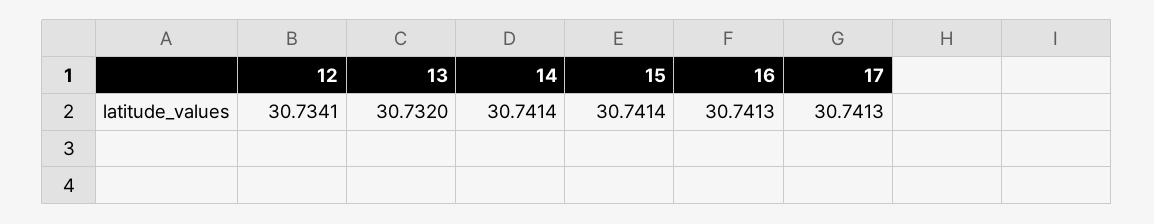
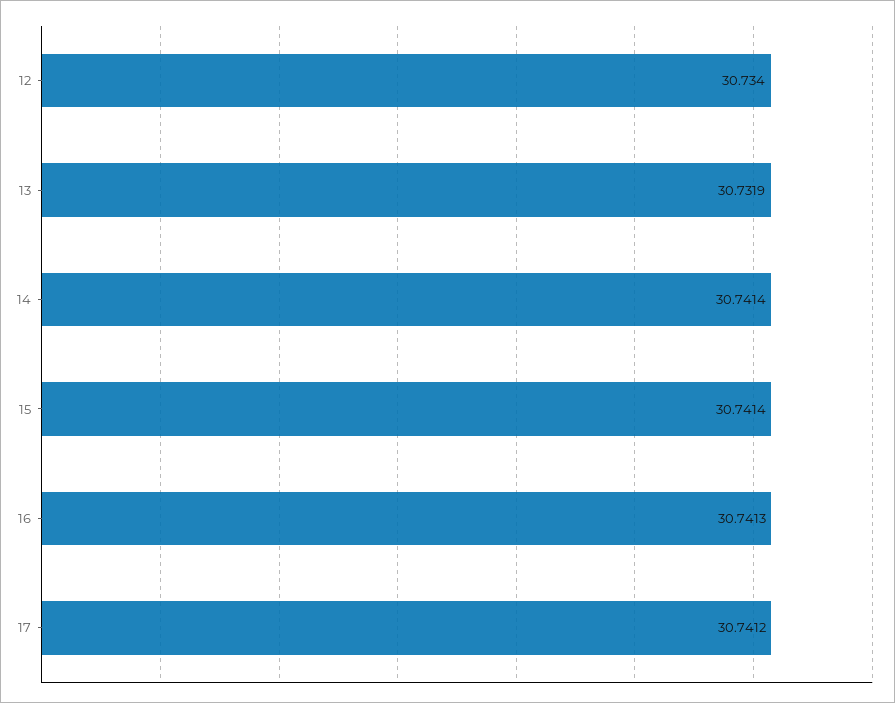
  {
-   "12": 30.7341,
+   "12": 30.734,
-   "13": 30.732,
+   "13": 30.7319,
    "14": 30.7414,
    "15": 30.7414,
    "16": 30.7413,
-   "17": 30.7413
+   "17": 30.7412
  }

